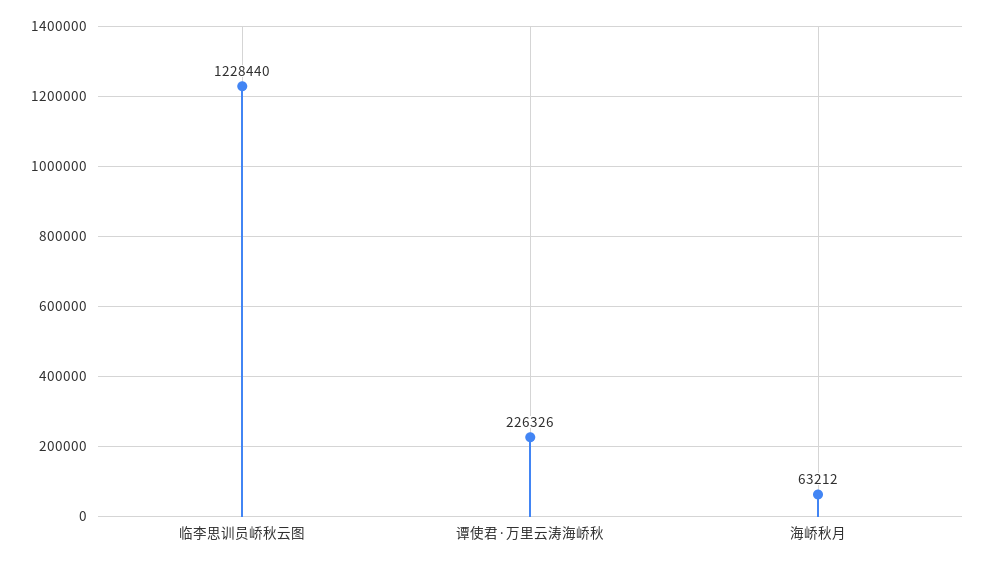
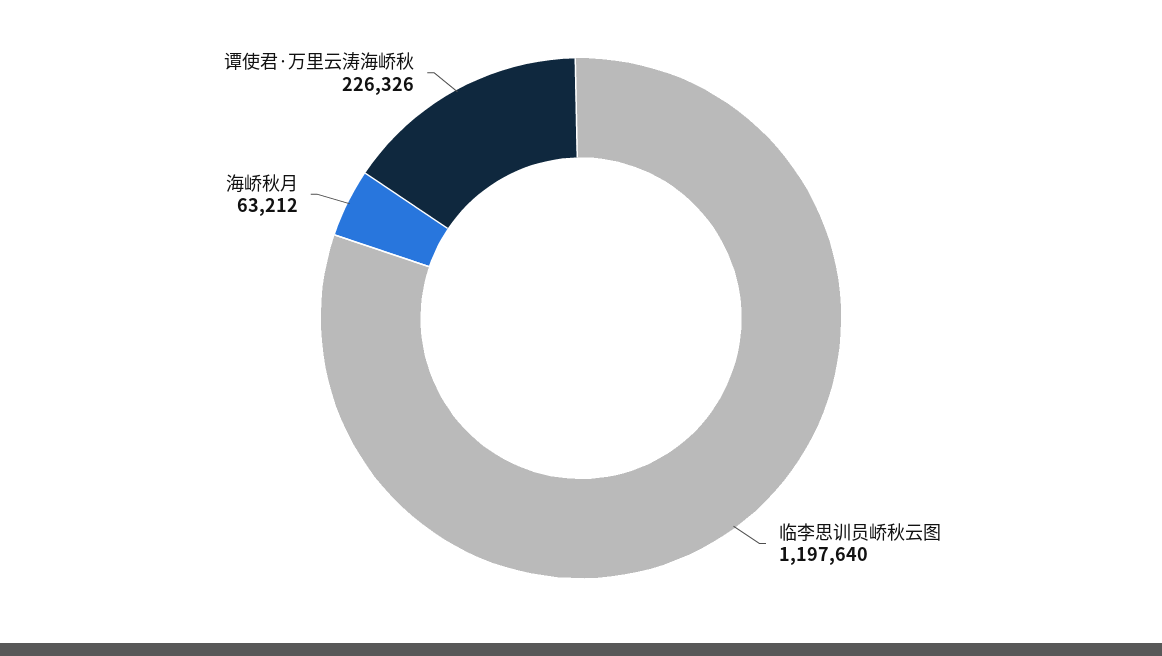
  {
-   "临李思训员峤秋云图": 1228440,
+   "临李思训员峤秋云图": 1197640,
    "谭使君·万里云涛海峤秋": 226326,
    "海峤秋月": 63212
  }

